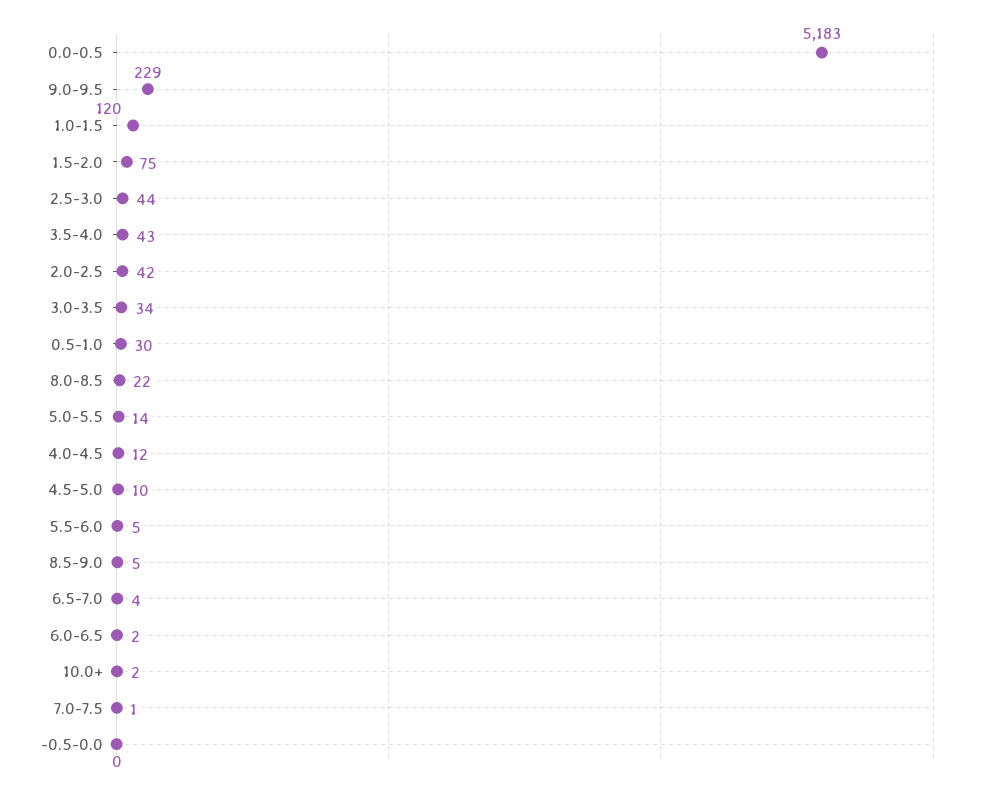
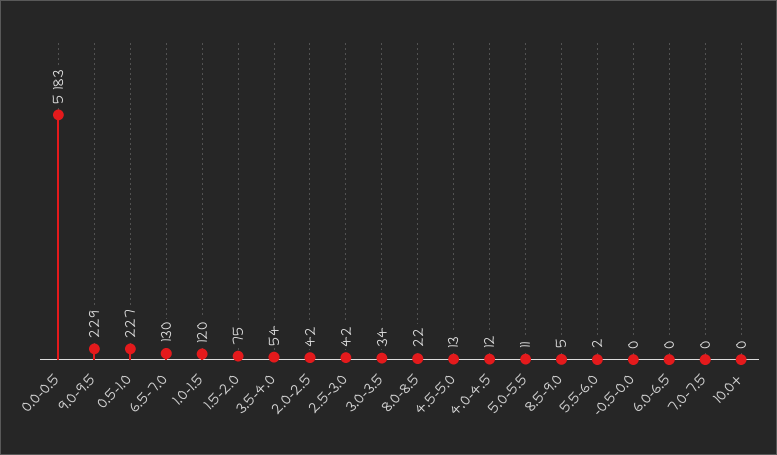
  {
    "0.0-0.5": 5183,
    "9.0-9.5": 229,
    "1.0-1.5": 120,
    "1.5-2.0": 75,
-   "2.5-3.0": 44,
+   "2.5-3.0": 42,
-   "3.5-4.0": 43,
+   "3.5-4.0": 54,
    "2.0-2.5": 42,
    "3.0-3.5": 34,
-   "0.5-1.0": 30,
+   "0.5-1.0": 227,
    "8.0-8.5": 22,
-   "5.0-5.5": 14,
+   "5.0-5.5": 11,
    "4.0-4.5": 12,
-   "4.5-5.0": 10,
+   "4.5-5.0": 13,
-   "5.5-6.0": 5,
+   "5.5-6.0": 2,
    "8.5-9.0": 5,
-   "6.5-7.0": 4,
+   "6.5-7.0": 130,
-   "6.0-6.5": 2,
+   "6.0-6.5": 0,
-   "10.0+": 2,
+   "10.0+": 0,
-   "7.0-7.5": 1,
+   "7.0-7.5": 0,
    "-0.5-0.0": 0
  }

